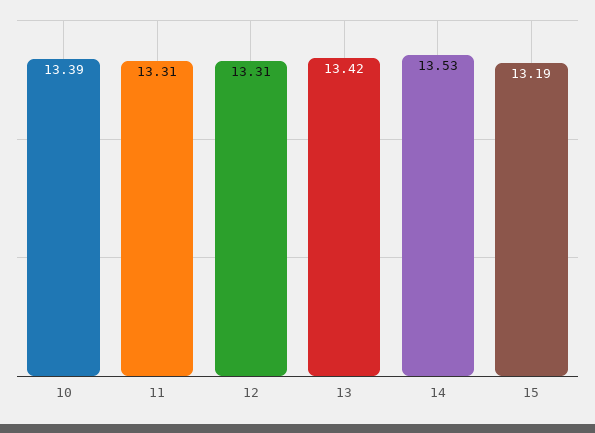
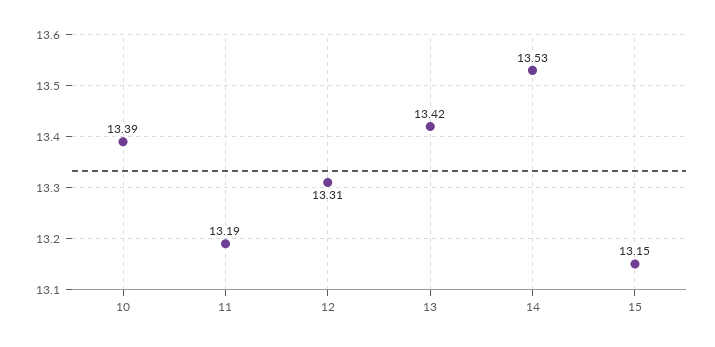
  {
    "10": 13.39,
-   "11": 13.31,
+   "11": 13.19,
    "12": 13.31,
    "13": 13.42,
    "14": 13.53,
-   "15": 13.19
+   "15": 13.15
  }

